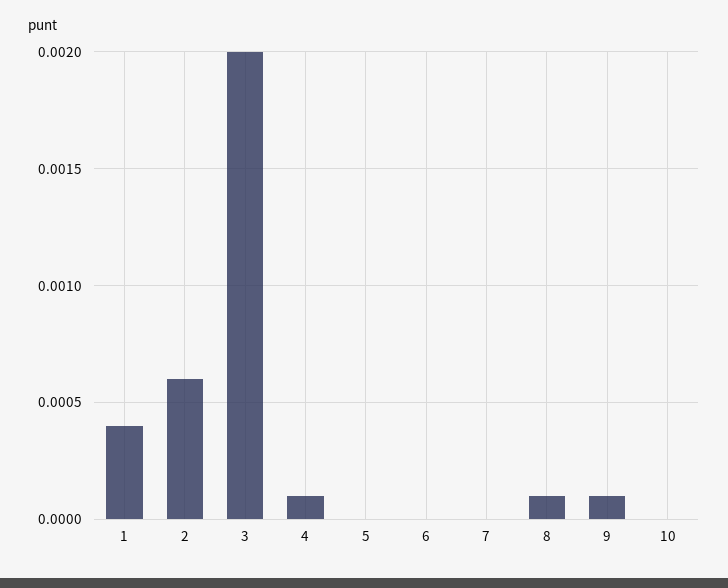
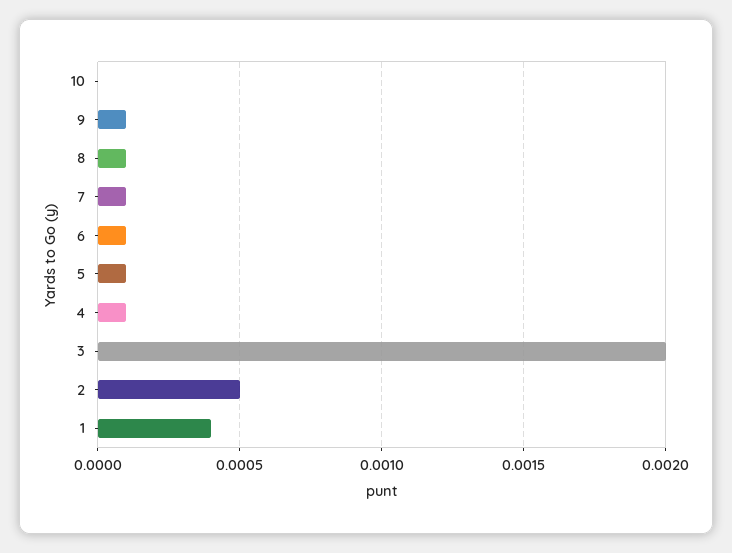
  {
    "1": 0.0004,
-   "2": 0.0006,
+   "2": 0.0005,
    "3": 0.002,
    "4": 0.0001,
-   "5": 0,
+   "5": 0.0001,
-   "6": 0,
+   "6": 0.0001,
-   "7": 0,
+   "7": 0.0001,
    "8": 0.0001,
    "9": 0.0001,
    "10": 0
  }

